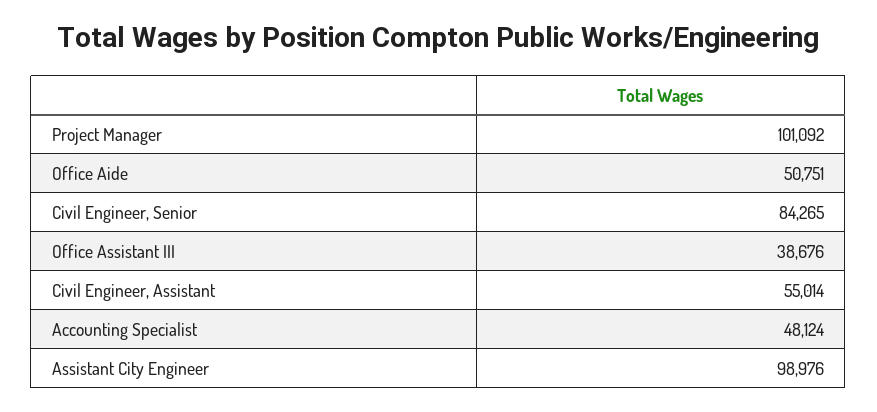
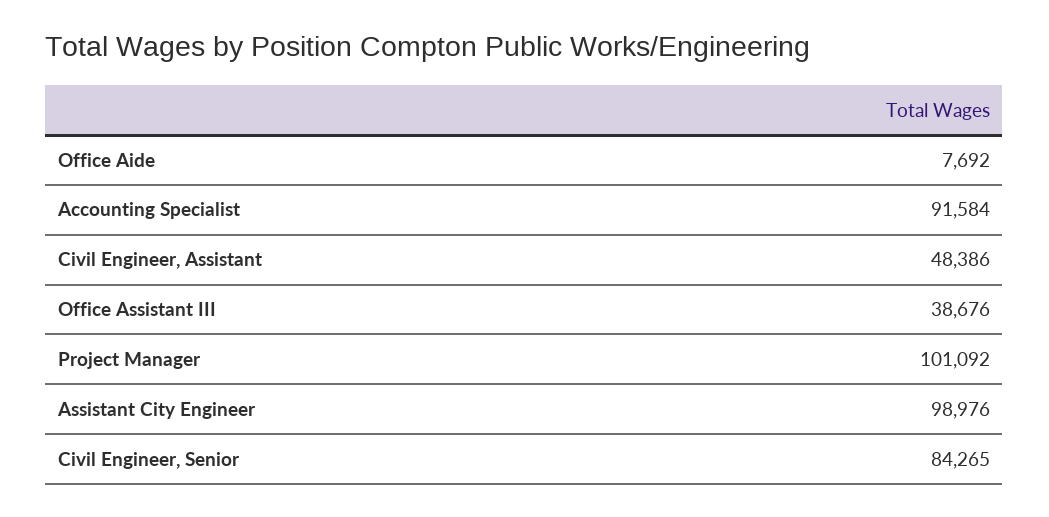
  {
    "Project Manager": 101092,
-   "Office Aide": 50751,
+   "Office Aide": 7692,
    "Civil Engineer, Senior": 84265,
    "Office Assistant III": 38676,
-   "Civil Engineer, Assistant": 55014,
+   "Civil Engineer, Assistant": 48386,
-   "Accounting Specialist": 48124,
+   "Accounting Specialist": 91584,
    "Assistant City Engineer": 98976
  }

